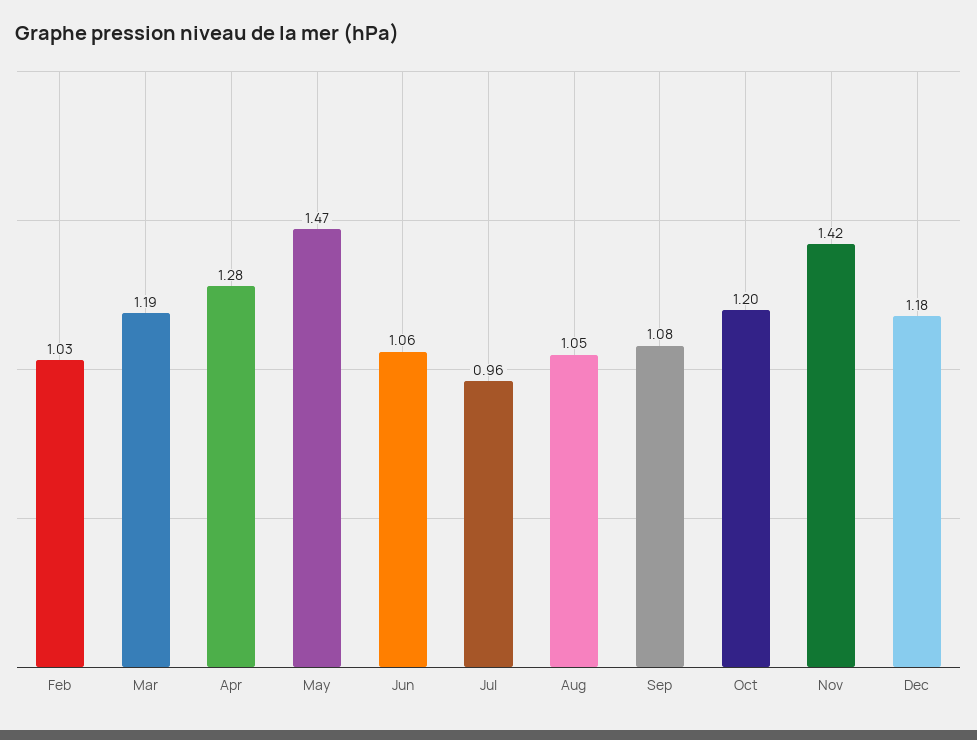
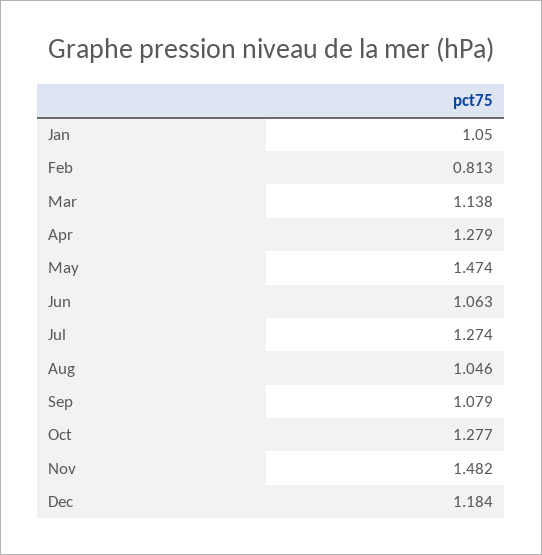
  {
-   "Feb": 1.03,
+   "Feb": 0.813,
-   "Mar": 1.19,
+   "Mar": 1.138,
    "Apr": 1.279,
    "May": 1.474,
    "Jun": 1.063,
-   "Jul": 0.96,
+   "Jul": 1.274,
    "Aug": 1.046,
    "Sep": 1.079,
-   "Oct": 1.2,
+   "Oct": 1.277,
-   "Nov": 1.42,
+   "Nov": 1.482,
-   "Dec": 1.184
+   "Dec": 1.184,
+   "Jan": 1.05
  }

